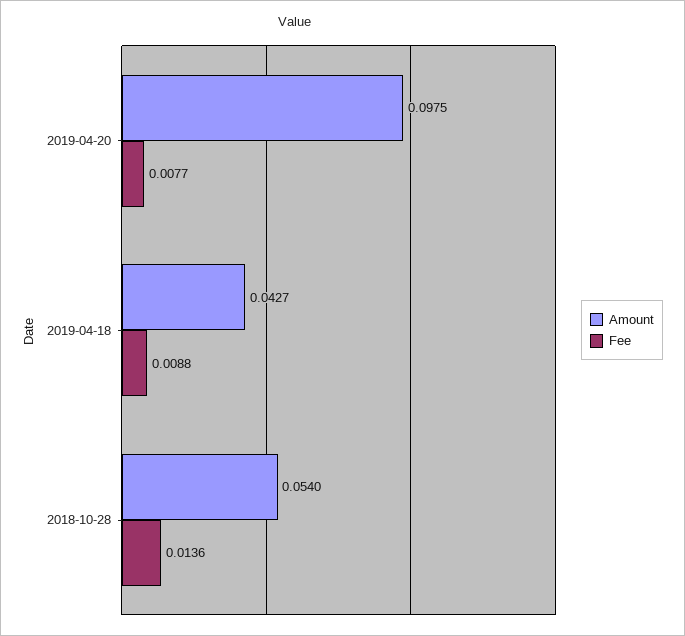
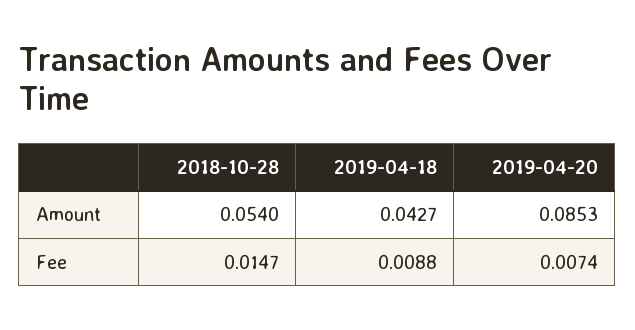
  {
    "Amount": {
-     "2019-04-20": 0.0975,
+     "2019-04-20": 0.0853,
      "2019-04-18": 0.0427,
      "2018-10-28": 0.054
    },
    "Fee": {
-     "2019-04-20": 0.0077,
+     "2019-04-20": 0.0074,
      "2019-04-18": 0.0088,
-     "2018-10-28": 0.0136
+     "2018-10-28": 0.0147
    }
  }

